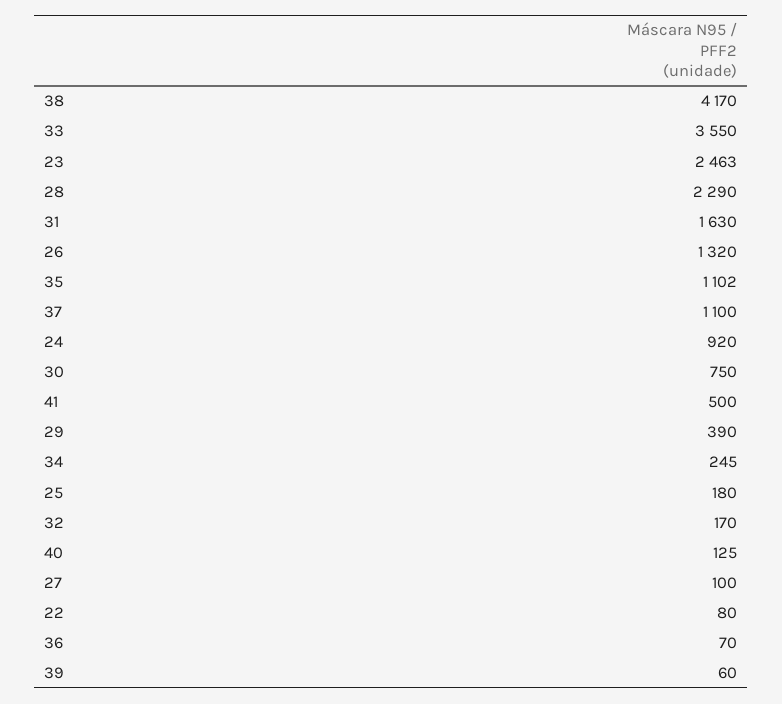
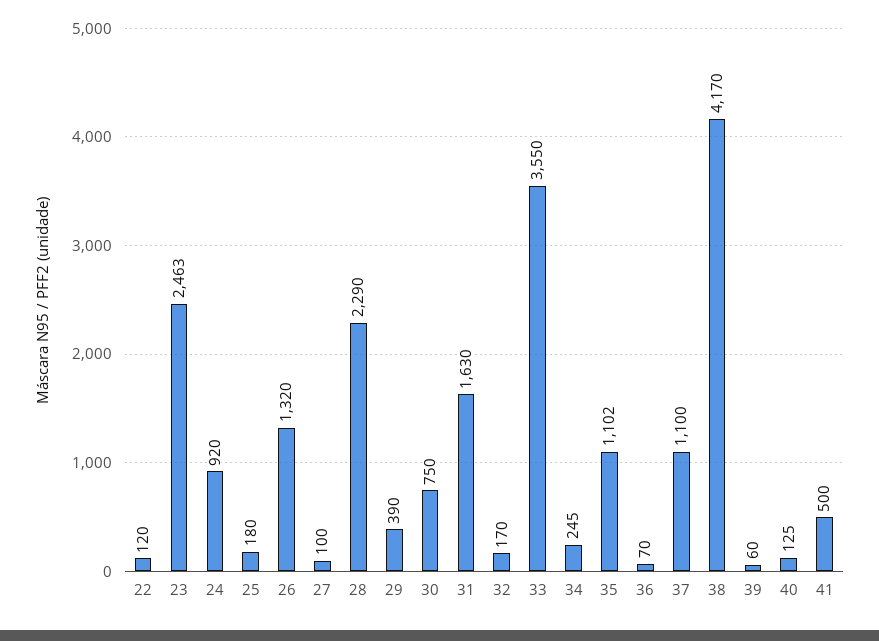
  {
    "38": 4170,
    "33": 3550,
    "23": 2463,
    "28": 2290,
    "31": 1630,
    "26": 1320,
    "35": 1102,
    "37": 1100,
    "24": 920,
    "30": 750,
    "41": 500,
    "29": 390,
    "34": 245,
    "25": 180,
    "32": 170,
    "40": 125,
    "27": 100,
-   "22": 80,
+   "22": 120,
    "36": 70,
    "39": 60
  }

